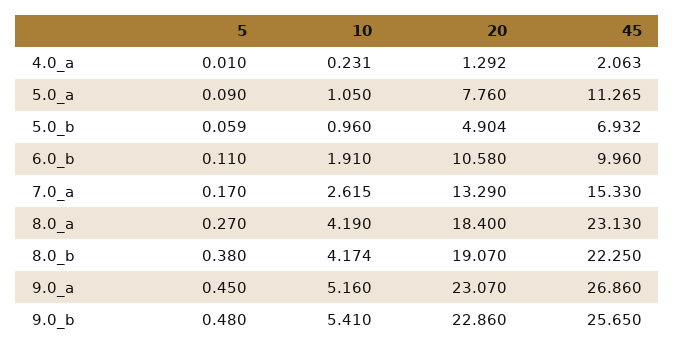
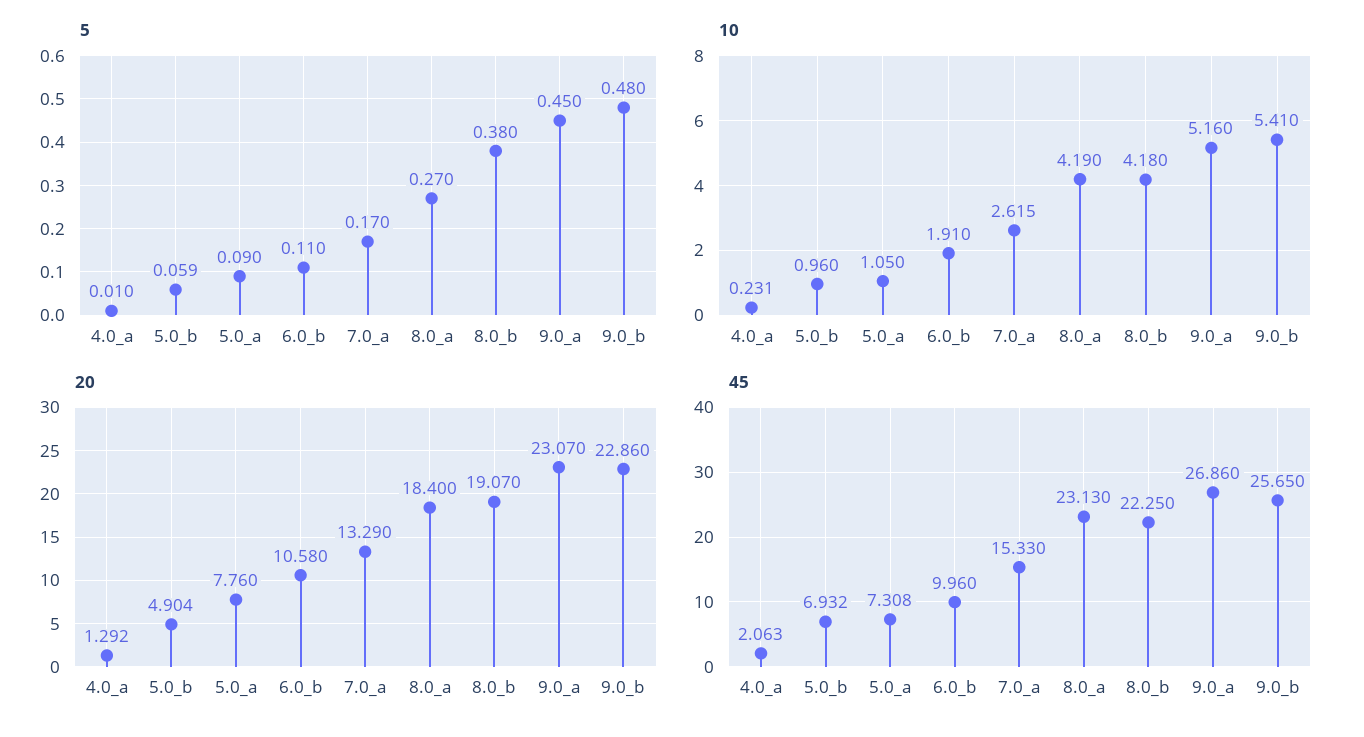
  {
    "5": {
      "4.0_a": 0.01,
      "5.0_a": 0.09,
      "5.0_b": 0.059,
      "6.0_b": 0.11,
      "7.0_a": 0.17,
      "8.0_a": 0.27,
      "8.0_b": 0.38,
      "9.0_a": 0.45,
      "9.0_b": 0.48
    },
    "10": {
      "4.0_a": 0.231,
      "5.0_a": 1.05,
      "5.0_b": 0.96,
      "6.0_b": 1.91,
      "7.0_a": 2.615,
      "8.0_a": 4.19,
-     "8.0_b": 4.174,
+     "8.0_b": 4.18,
      "9.0_a": 5.16,
      "9.0_b": 5.41
    },
    "20": {
      "4.0_a": 1.292,
      "5.0_a": 7.76,
      "5.0_b": 4.904,
      "6.0_b": 10.58,
      "7.0_a": 13.29,
      "8.0_a": 18.4,
      "8.0_b": 19.07,
      "9.0_a": 23.07,
      "9.0_b": 22.86
    },
    "45": {
      "4.0_a": 2.063,
-     "5.0_a": 11.265,
+     "5.0_a": 7.308,
      "5.0_b": 6.932,
      "6.0_b": 9.96,
      "7.0_a": 15.33,
      "8.0_a": 23.13,
      "8.0_b": 22.25,
      "9.0_a": 26.86,
      "9.0_b": 25.65
    }
  }

